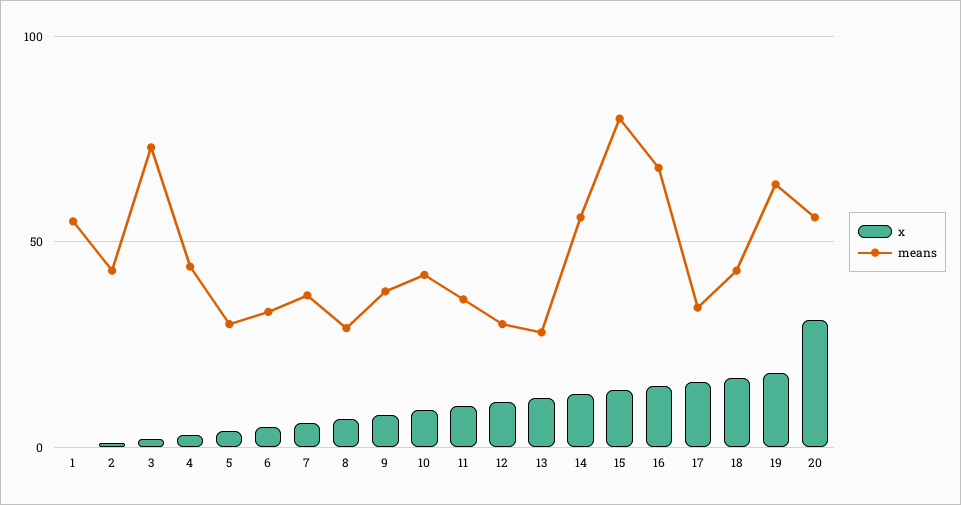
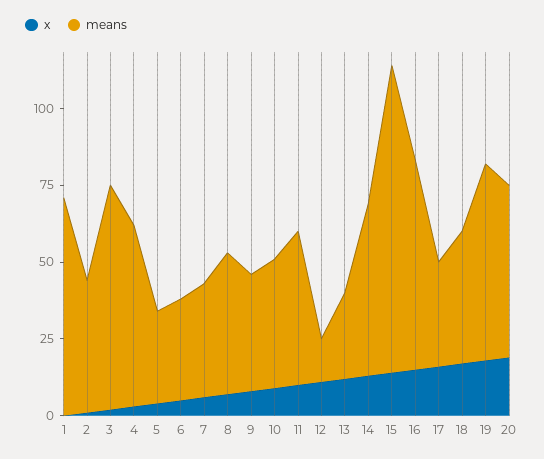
  {
    "x": {
      "1": 0,
      "2": 0,
      "3": 0,
      "4": 5,
      "5": 5,
      "6": 5,
      "7": 5,
      "8": 5,
      "9": 10,
      "10": 10,
      "11": 10,
      "12": 10,
      "13": 10,
      "14": 15,
      "15": 15,
      "16": 15,
      "17": 15,
      "18": 15,
      "19": 20,
-     "20": 30
+     "20": 20
    },
    "means": {
-     "1": 55,
+     "1": 70,
      "2": 45,
      "3": 75,
-     "4": 45,
+     "4": 60,
      "5": 30,
      "6": 35,
      "7": 35,
-     "8": 30,
+     "8": 45,
      "9": 40,
      "10": 40,
-     "11": 35,
+     "11": 50,
-     "12": 30,
+     "12": 15,
      "13": 30,
      "14": 55,
-     "15": 80,
+     "15": 100,
      "16": 70,
      "17": 35,
      "18": 45,
      "19": 65,
      "20": 55
    }
  }

